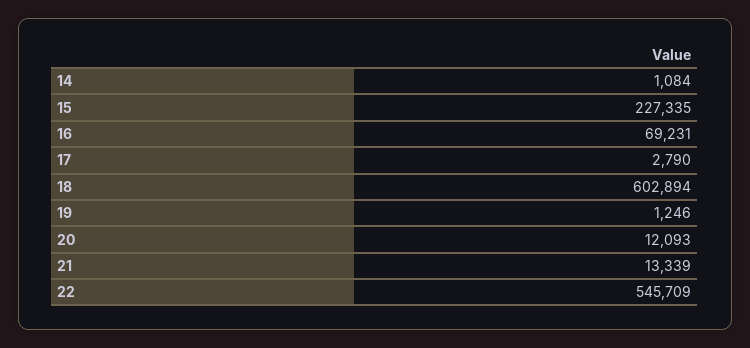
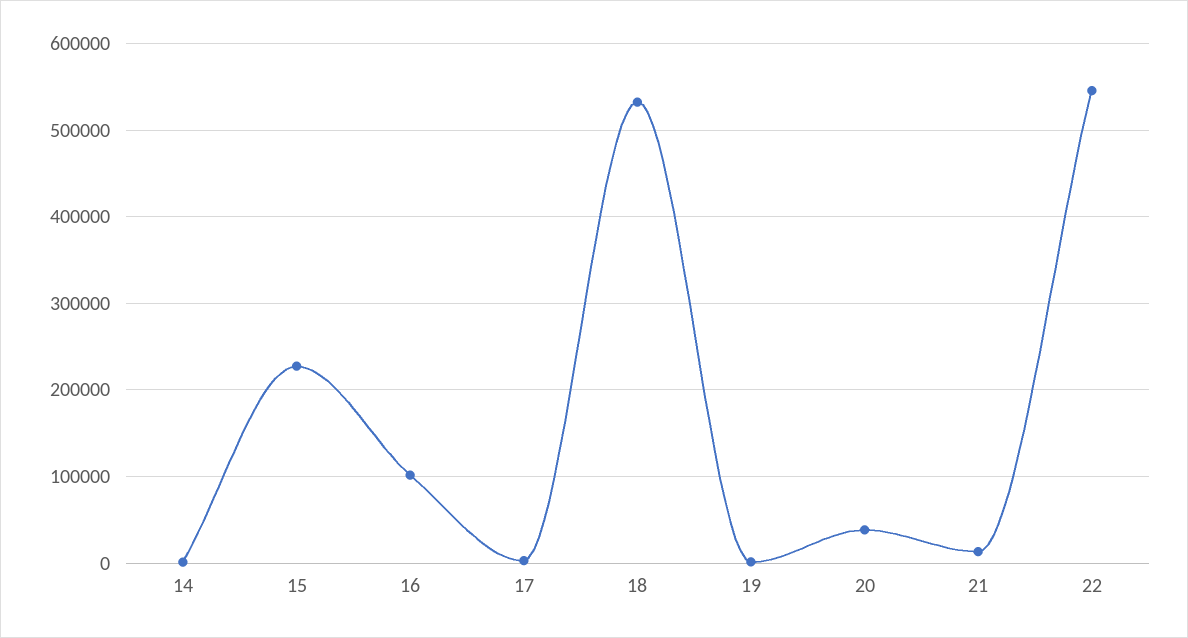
  {
    "14": 1084,
    "15": 227335,
-   "16": 69231,
+   "16": 100000,
    "17": 2790,
-   "18": 602894,
+   "18": 530000,
    "19": 1246,
-   "20": 12093,
+   "20": 40000,
    "21": 13339,
    "22": 545709
  }

